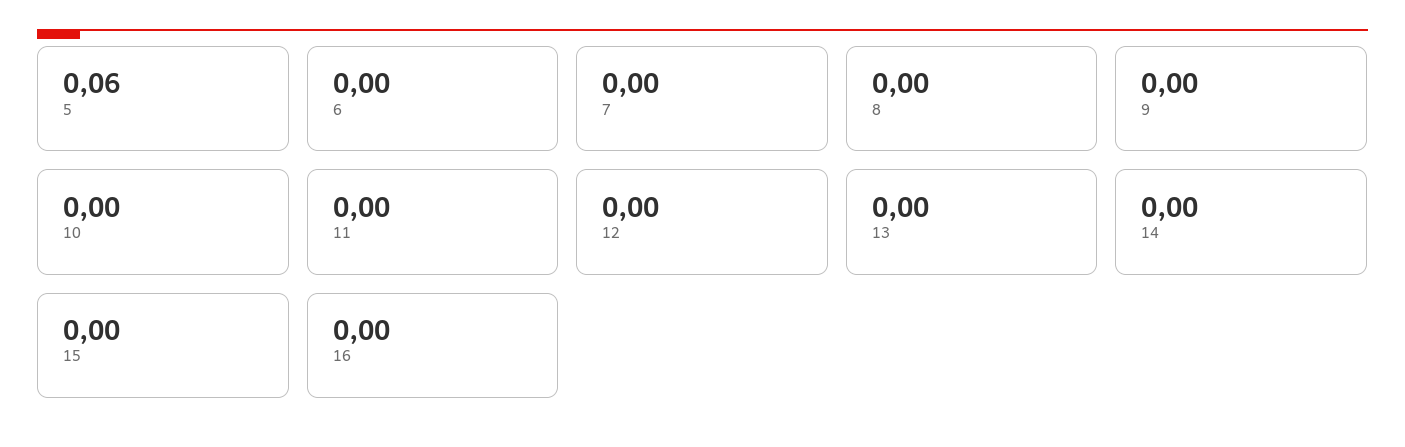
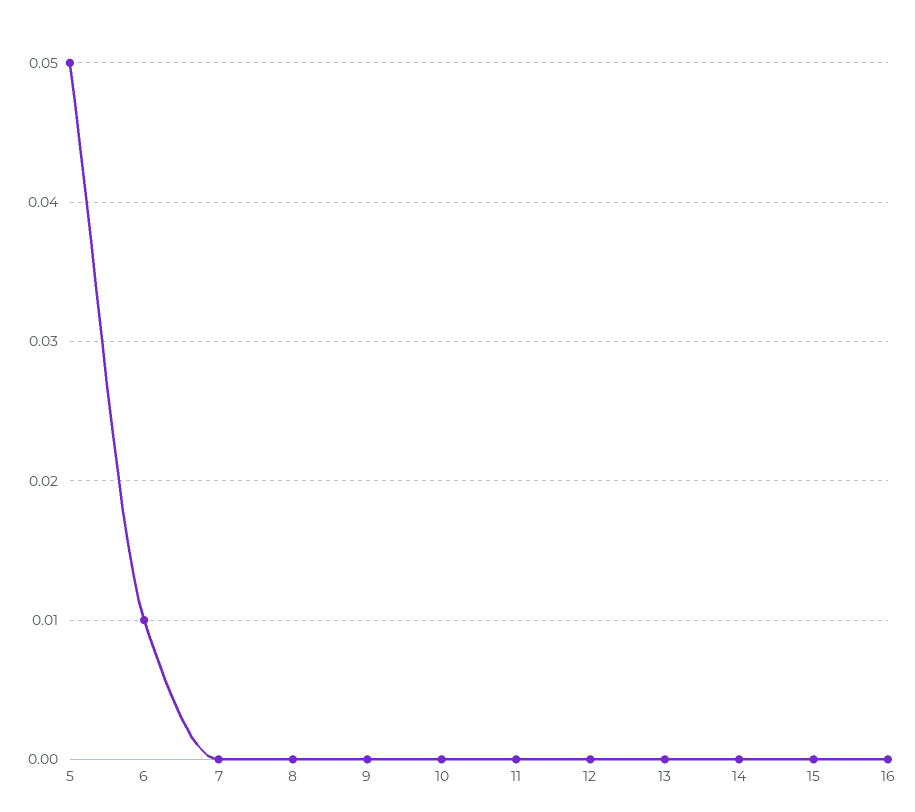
  {
-   "5": 0.06,
+   "5": 0.05,
-   "6": 0,
+   "6": 0.01,
    "7": 0,
    "8": 0,
    "9": 0,
    "10": 0,
    "11": 0,
    "12": 0,
    "13": 0,
    "14": 0,
    "15": 0,
    "16": 0
  }

